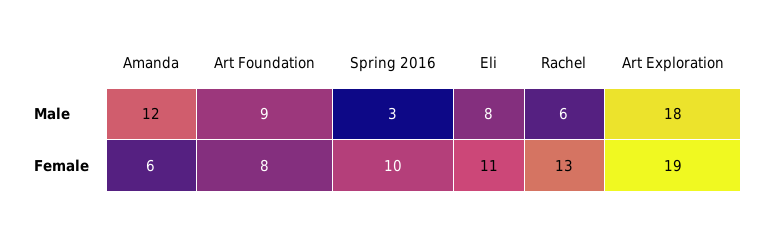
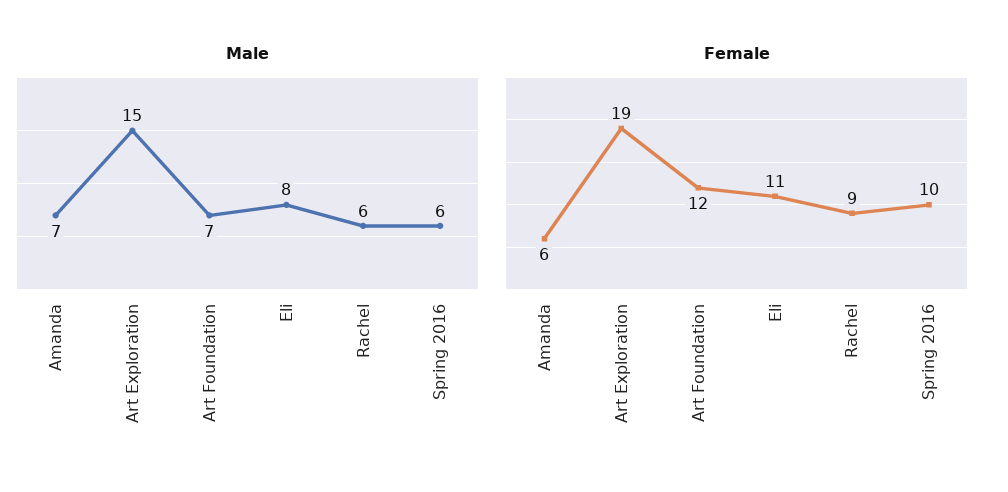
  {
    "Male": {
-     "Amanda": 12,
+     "Amanda": 7,
-     "Art Foundation": 9,
+     "Art Foundation": 7,
-     "Spring 2016": 3,
+     "Spring 2016": 6,
      "Eli": 8,
      "Rachel": 6,
-     "Art Exploration": 18
+     "Art Exploration": 15
    },
    "Female": {
      "Amanda": 6,
-     "Art Foundation": 8,
+     "Art Foundation": 12,
      "Spring 2016": 10,
      "Eli": 11,
-     "Rachel": 13,
+     "Rachel": 9,
      "Art Exploration": 19
    }
  }

